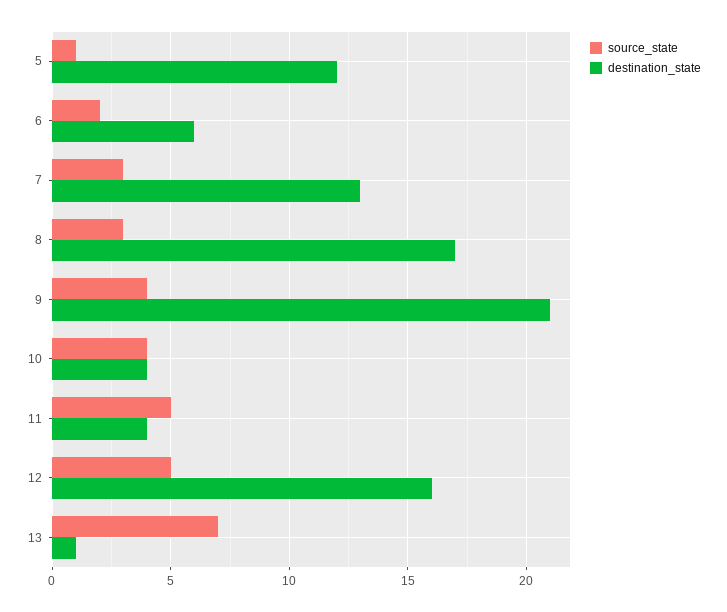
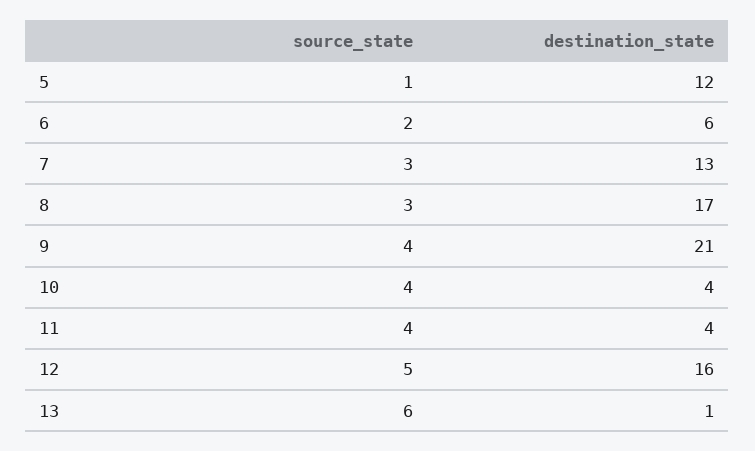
  {
    "source_state": {
      "5": 1,
      "6": 2,
      "7": 3,
      "8": 3,
      "9": 4,
      "10": 4,
-     "11": 5,
+     "11": 4,
      "12": 5,
-     "13": 7
+     "13": 6
    },
    "destination_state": {
      "5": 12,
      "6": 6,
      "7": 13,
      "8": 17,
      "9": 21,
      "10": 4,
      "11": 4,
      "12": 16,
      "13": 1
    }
  }

